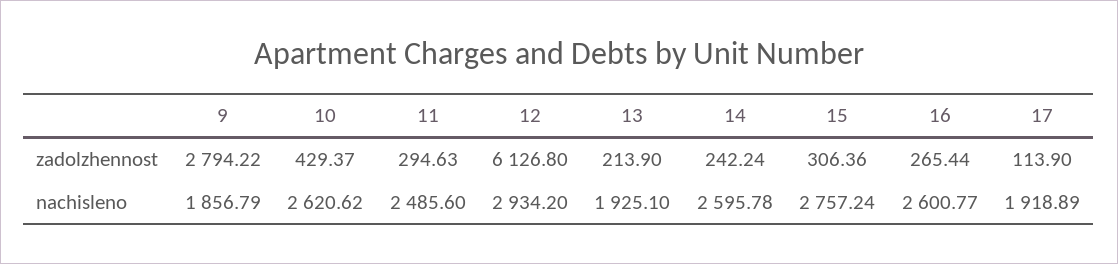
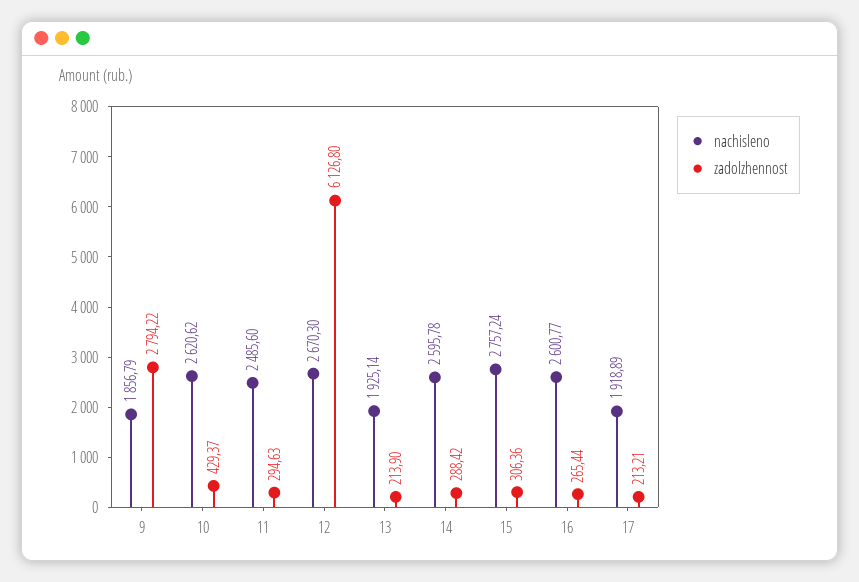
  {
    "zadolzhennost": {
      "9": 2794.22,
      "10": 429.37,
      "11": 294.63,
      "12": 6126.8,
      "13": 213.9,
-     "14": 242.24,
+     "14": 288.42,
      "15": 306.36,
      "16": 265.44,
-     "17": 113.9
+     "17": 213.21
    },
    "nachisleno": {
      "9": 1856.79,
      "10": 2620.62,
      "11": 2485.6,
-     "12": 2934.2,
+     "12": 2670.3,
-     "13": 1925.1,
+     "13": 1925.14,
      "14": 2595.78,
      "15": 2757.24,
      "16": 2600.77,
      "17": 1918.89
    }
  }

